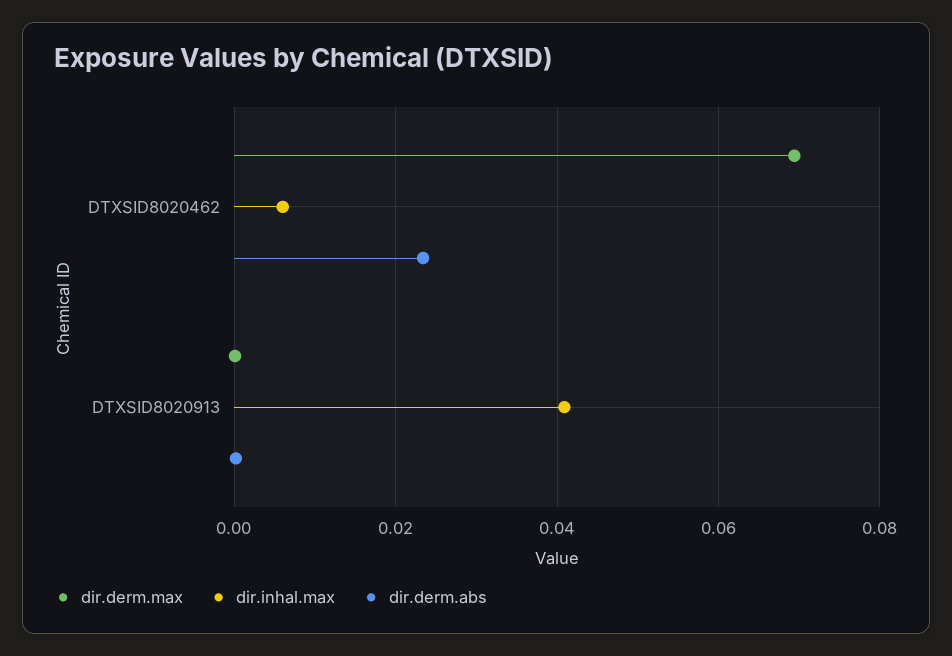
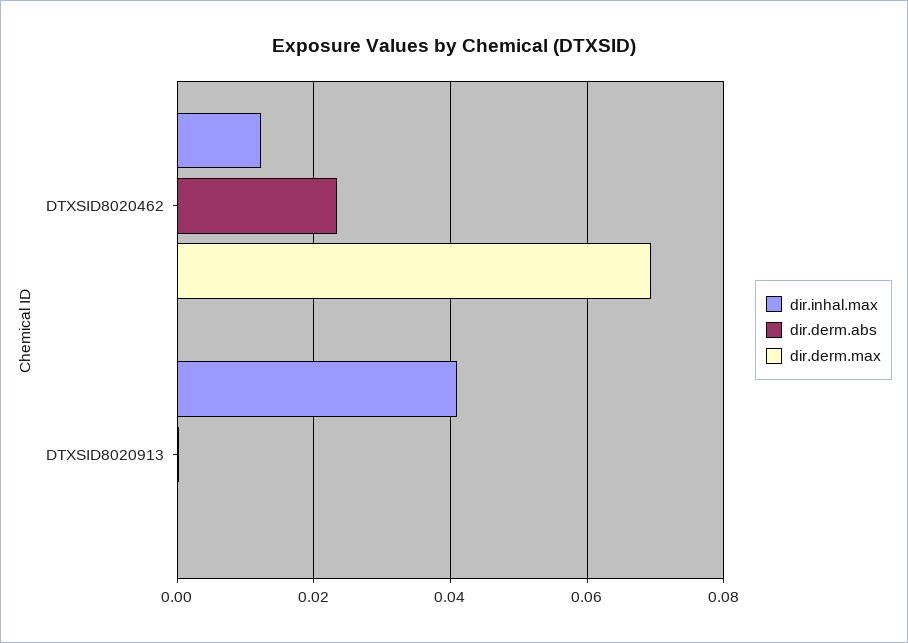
  {
    "dir.derm.max": {
      "DTXSID8020462": 0.07,
      "DTXSID8020913": 0
    },
    "dir.inhal.max": {
-     "DTXSID8020462": 0.006,
+     "DTXSID8020462": 0.012,
      "DTXSID8020913": 0.04
    },
    "dir.derm.abs": {
      "DTXSID8020462": 0.024,
      "DTXSID8020913": 0
    }
  }

